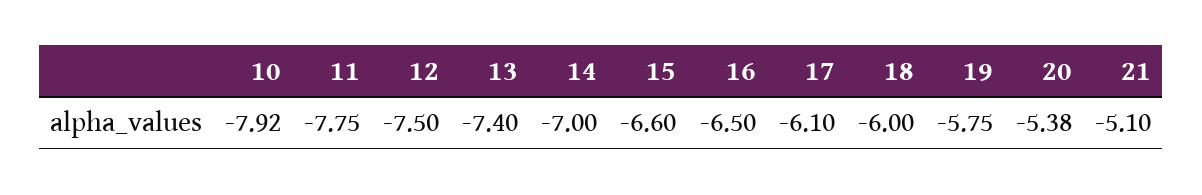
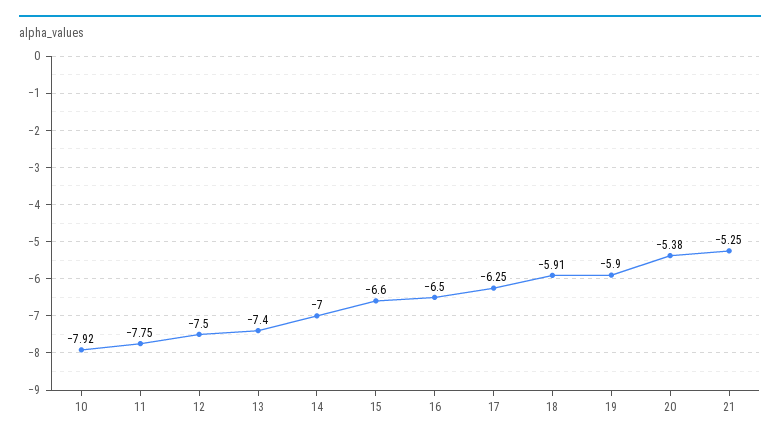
  {
    "10": -7.92,
    "11": -7.75,
    "12": -7.5,
    "13": -7.4,
    "14": -7,
    "15": -6.6,
    "16": -6.5,
-   "17": -6.1,
+   "17": -6.25,
-   "18": -6,
+   "18": -5.91,
-   "19": -5.75,
+   "19": -5.9,
    "20": -5.38,
-   "21": -5.1
+   "21": -5.25
  }

